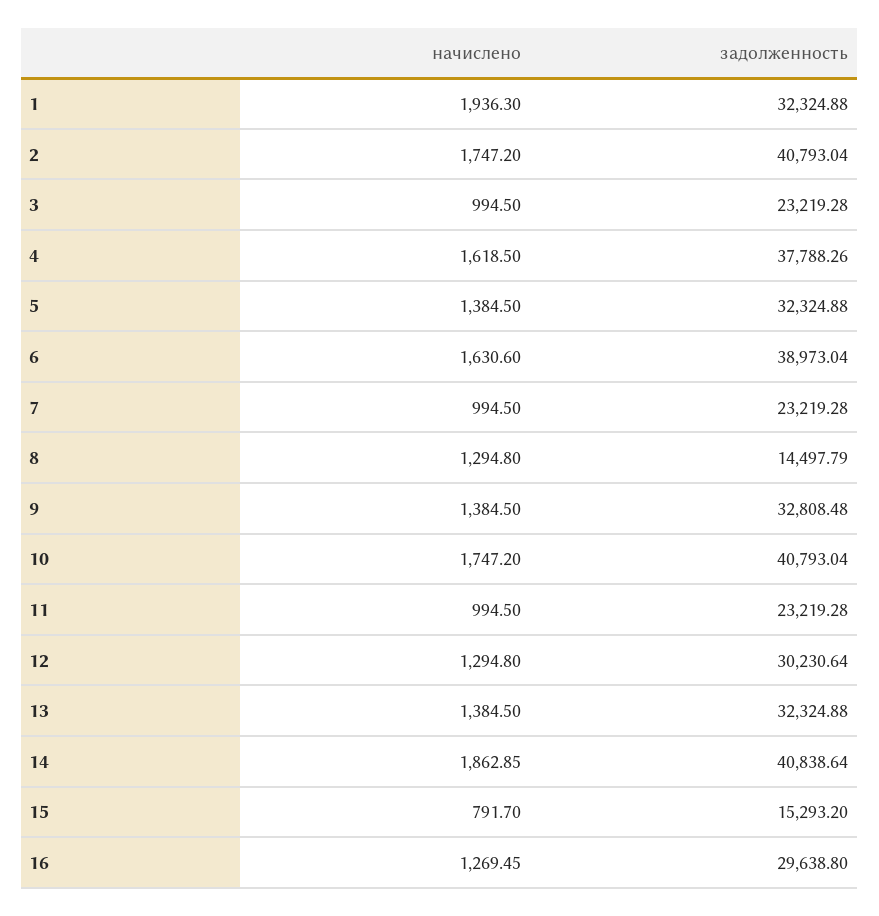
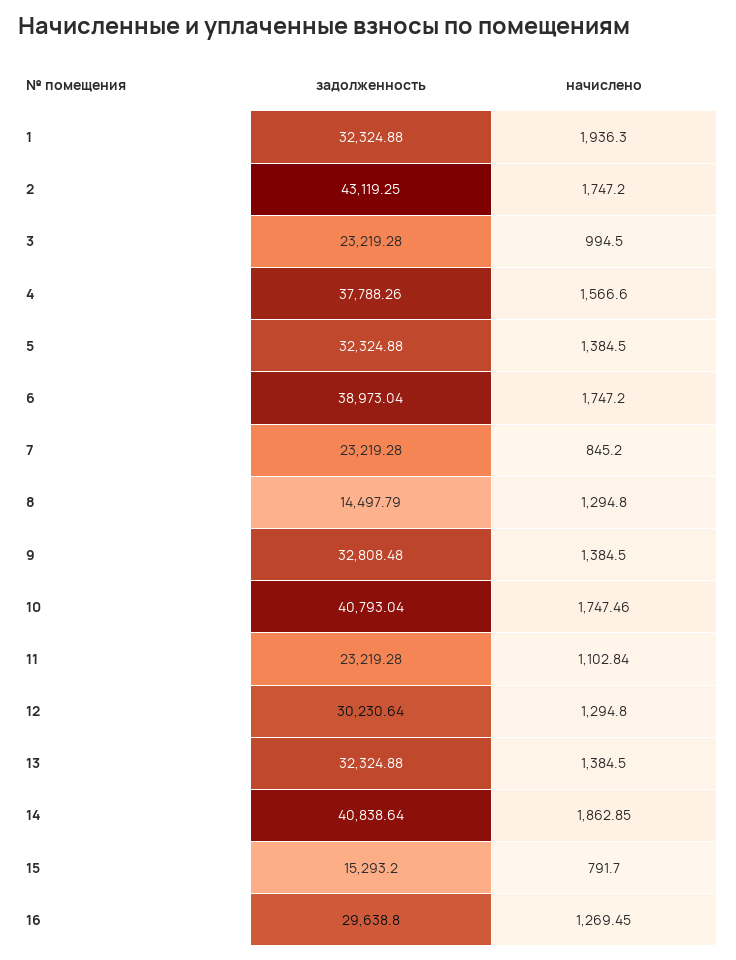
  {
    "начислено": {
      "1": 1936.3,
      "2": 1747.2,
      "3": 994.5,
-     "4": 1618.5,
+     "4": 1566.6,
      "5": 1384.5,
-     "6": 1630.6,
+     "6": 1747.2,
-     "7": 994.5,
+     "7": 845.2,
      "8": 1294.8,
      "9": 1384.5,
-     "10": 1747.2,
+     "10": 1747.46,
-     "11": 994.5,
+     "11": 1102.84,
      "12": 1294.8,
      "13": 1384.5,
      "14": 1862.85,
      "15": 791.7,
      "16": 1269.45
    },
    "задолженность": {
      "1": 32324.88,
-     "2": 40793.04,
+     "2": 43119.25,
      "3": 23219.28,
      "4": 37788.26,
      "5": 32324.88,
      "6": 38973.04,
      "7": 23219.28,
      "8": 14497.79,
      "9": 32808.48,
      "10": 40793.04,
      "11": 23219.28,
      "12": 30230.64,
      "13": 32324.88,
      "14": 40838.64,
      "15": 15293.2,
      "16": 29638.8
    }
  }

